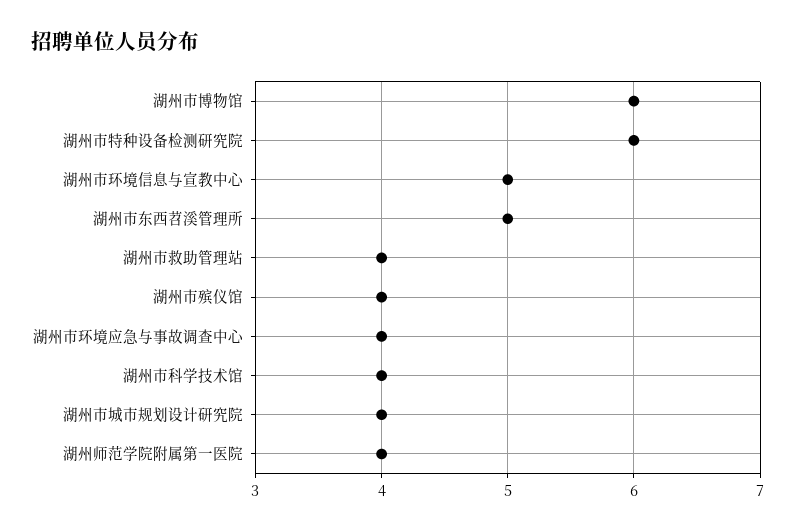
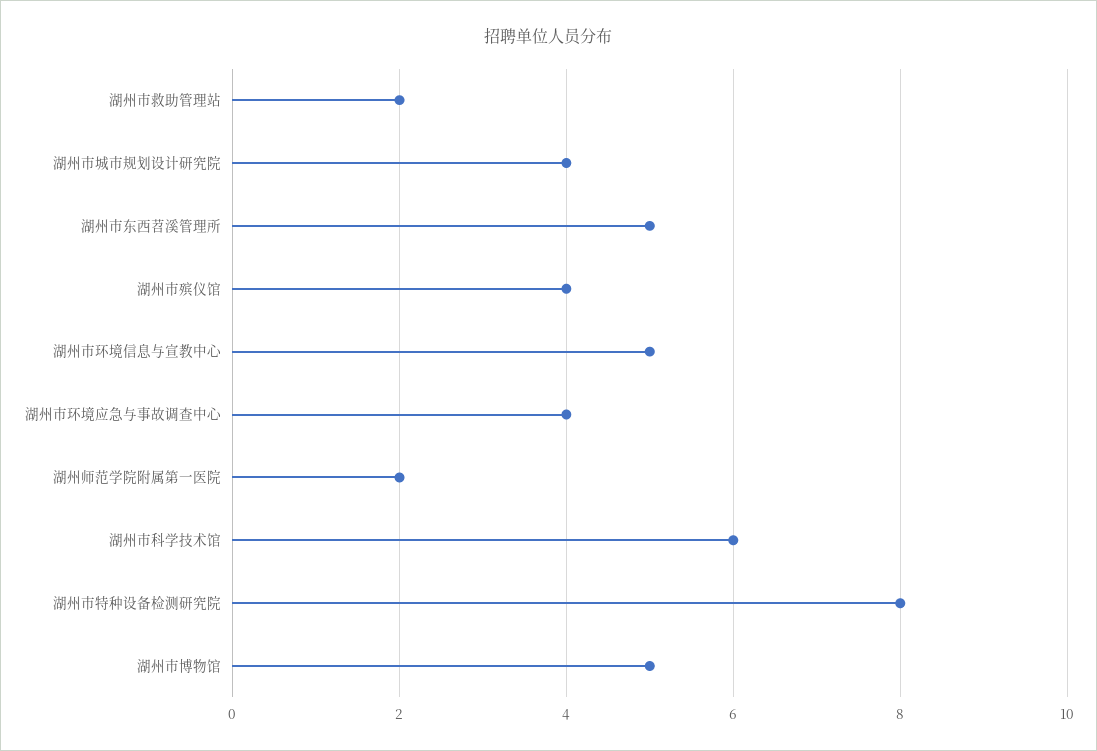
  {
-   "湖州市博物馆": 6,
+   "湖州市博物馆": 5,
-   "湖州市特种设备检测研究院": 6,
+   "湖州市特种设备检测研究院": 8,
    "湖州市环境信息与宣教中心": 5,
    "湖州市东西苕溪管理所": 5,
-   "湖州市救助管理站": 4,
+   "湖州市救助管理站": 2,
    "湖州市殡仪馆": 4,
    "湖州市环境应急与事故调查中心": 4,
-   "湖州市科学技术馆": 4,
+   "湖州市科学技术馆": 6,
    "湖州市城市规划设计研究院": 4,
-   "湖州师范学院附属第一医院": 4
+   "湖州师范学院附属第一医院": 2
  }

